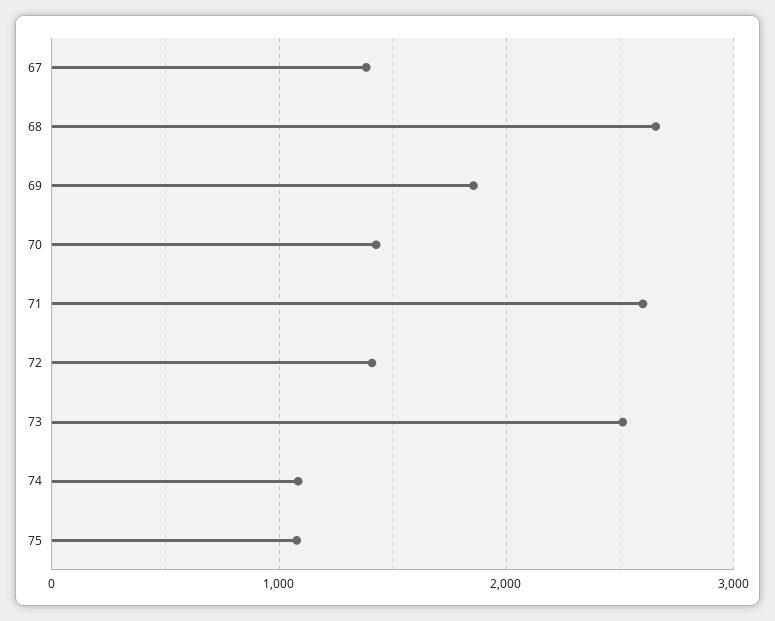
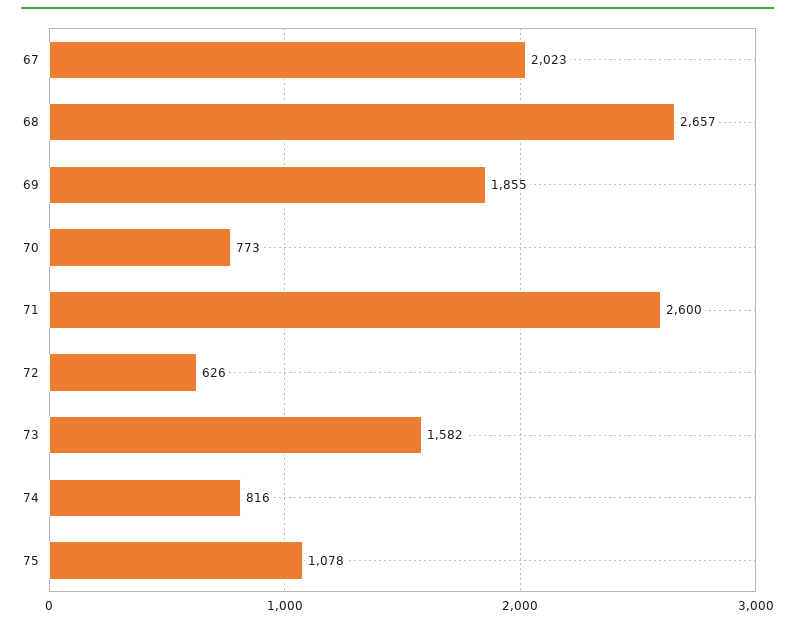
  {
-   "67": 1400,
+   "67": 2023,
    "68": 2657,
    "69": 1855,
-   "70": 1400,
+   "70": 773,
    "71": 2600,
-   "72": 1400,
+   "72": 626,
-   "73": 2500,
+   "73": 1582,
-   "74": 1100,
+   "74": 816,
    "75": 1078
  }

